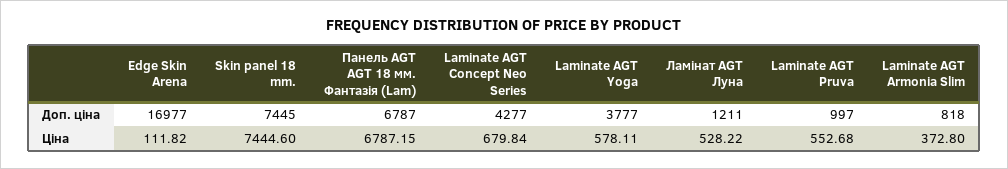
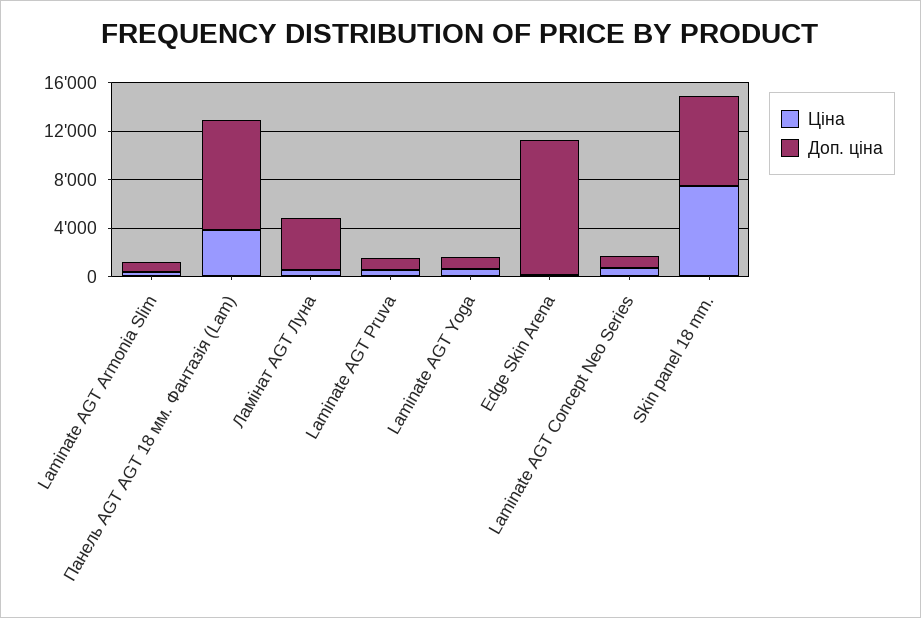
  {
    "Доп. ціна": {
-     "Edge Skin Arena": 16977,
+     "Edge Skin Arena": 11000,
      "Skin panel 18 mm.": 7445,
-     "Панель AGT AGT 18 мм. Фантазія (Lam)": 6787,
+     "Панель AGT AGT 18 мм. Фантазія (Lam)": 9000,
-     "Laminate AGT Concept Neo Series": 4277,
+     "Laminate AGT Concept Neo Series": 1000,
-     "Laminate AGT Yoga": 3777,
+     "Laminate AGT Yoga": 1000,
-     "Ламінат AGT Луна": 1211,
+     "Ламінат AGT Луна": 4000,
      "Laminate AGT Pruva": 997,
      "Laminate AGT Armonia Slim": 818
    },
    "Ціна": {
      "Edge Skin Arena": 111.82,
      "Skin panel 18 mm.": 7444.6,
-     "Панель AGT AGT 18 мм. Фантазія (Lam)": 6787.15,
+     "Панель AGT AGT 18 мм. Фантазія (Lam)": 4000,
      "Laminate AGT Concept Neo Series": 679.84,
      "Laminate AGT Yoga": 578.11,
      "Ламінат AGT Луна": 528.22,
      "Laminate AGT Pruva": 552.68,
      "Laminate AGT Armonia Slim": 372.8
    }
  }

